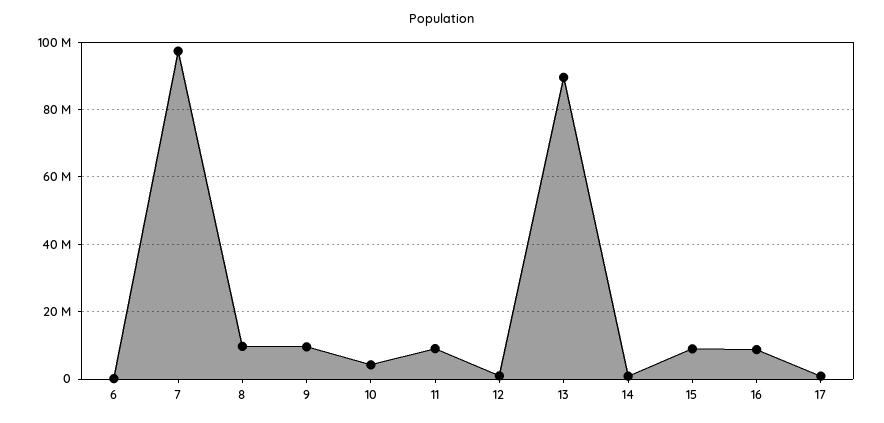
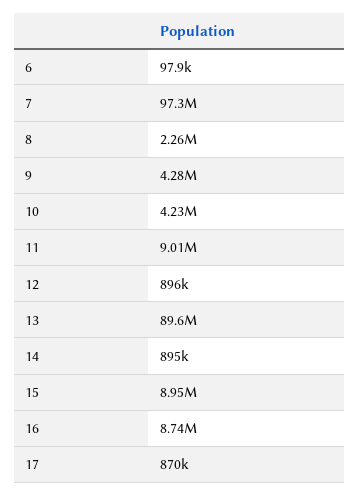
  {
    "6": 97900,
    "7": 97300000,
-   "8": 10000000,
+   "8": 2260000,
-   "9": 10000000,
+   "9": 4280000,
    "10": 4230000,
    "11": 9010000,
    "12": 896000,
    "13": 89600000,
    "14": 895000,
    "15": 8950000,
    "16": 8740000,
    "17": 870000
  }

